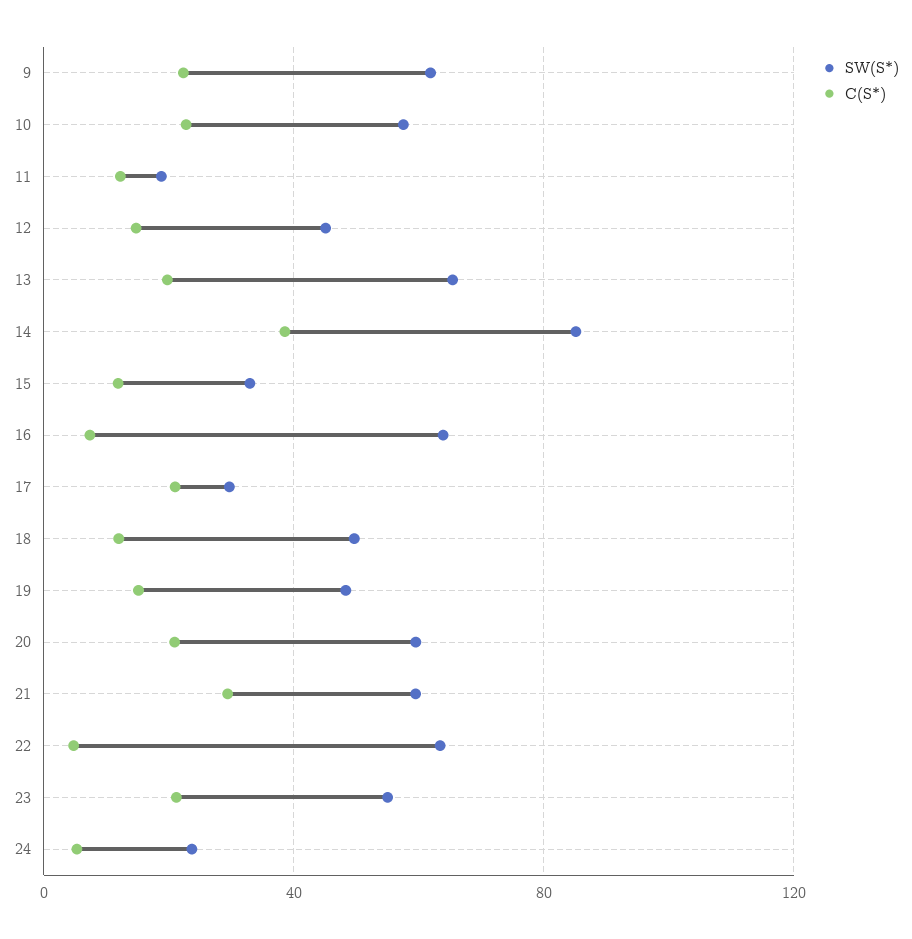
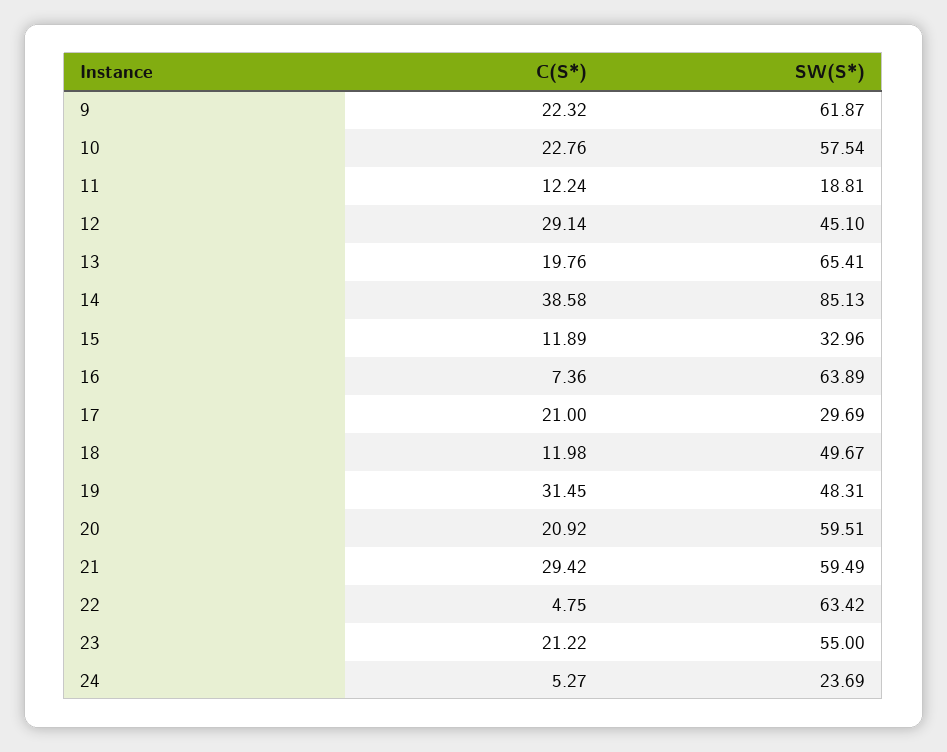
  {
    "SW(S*)": {
      "9": 61.87,
      "10": 57.54,
      "11": 18.81,
      "12": 45.1,
      "13": 65.41,
      "14": 85.13,
      "15": 32.96,
      "16": 63.89,
      "17": 29.69,
      "18": 49.67,
      "19": 48.31,
      "20": 59.51,
      "21": 59.49,
      "22": 63.42,
      "23": 55,
      "24": 23.69
    },
    "C(S*)": {
      "9": 22.32,
      "10": 22.76,
      "11": 12.24,
-     "12": 15,
+     "12": 29.14,
      "13": 19.76,
      "14": 38.58,
      "15": 11.89,
      "16": 7.36,
      "17": 21,
      "18": 11.98,
-     "19": 15,
+     "19": 31.45,
      "20": 20.92,
      "21": 29.42,
      "22": 4.75,
      "23": 21.22,
      "24": 5.27
    }
  }

